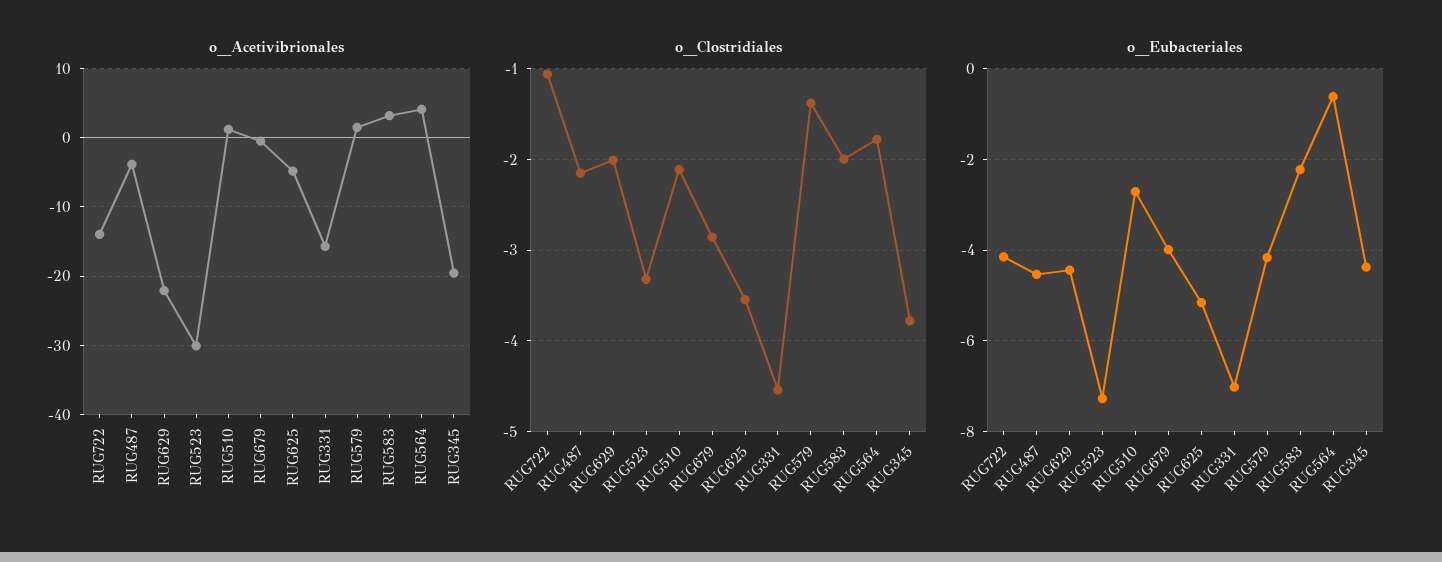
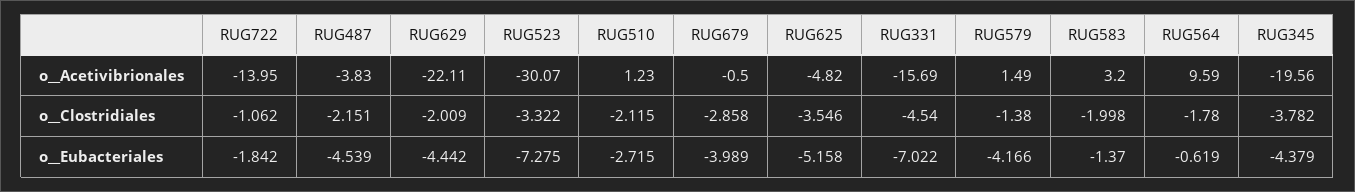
  {
    "o__Acetivibrionales": {
      "RUG722": -13.95,
      "RUG487": -3.83,
      "RUG629": -22.11,
      "RUG523": -30.07,
      "RUG510": 1.23,
      "RUG679": -0.5,
      "RUG625": -4.82,
      "RUG331": -15.69,
      "RUG579": 1.49,
      "RUG583": 3.2,
-     "RUG564": 4,
+     "RUG564": 9.59,
      "RUG345": -19.56
    },
    "o__Clostridiales": {
      "RUG722": -1.062,
      "RUG487": -2.151,
      "RUG629": -2.009,
      "RUG523": -3.322,
      "RUG510": -2.115,
      "RUG679": -2.858,
      "RUG625": -3.546,
      "RUG331": -4.54,
      "RUG579": -1.38,
      "RUG583": -1.998,
      "RUG564": -1.78,
      "RUG345": -3.782
    },
    "o__Eubacteriales": {
-     "RUG722": -4.2,
+     "RUG722": -1.842,
      "RUG487": -4.539,
      "RUG629": -4.442,
      "RUG523": -7.275,
      "RUG510": -2.715,
      "RUG679": -3.989,
      "RUG625": -5.158,
      "RUG331": -7.022,
      "RUG579": -4.166,
-     "RUG583": -2.2,
+     "RUG583": -1.37,
      "RUG564": -0.619,
      "RUG345": -4.379
    }
  }

